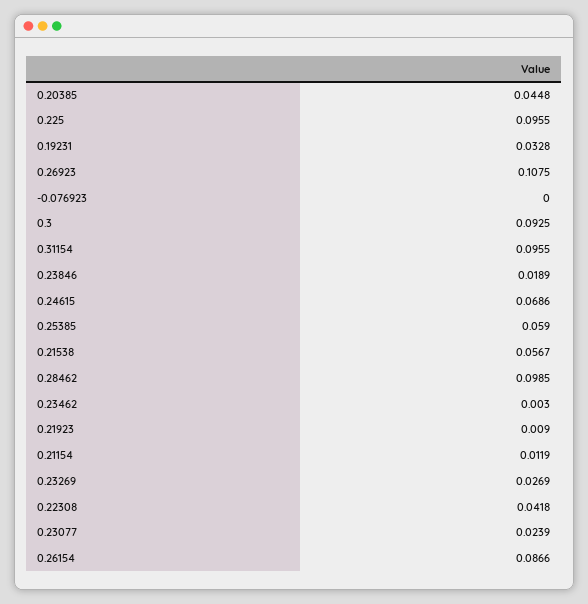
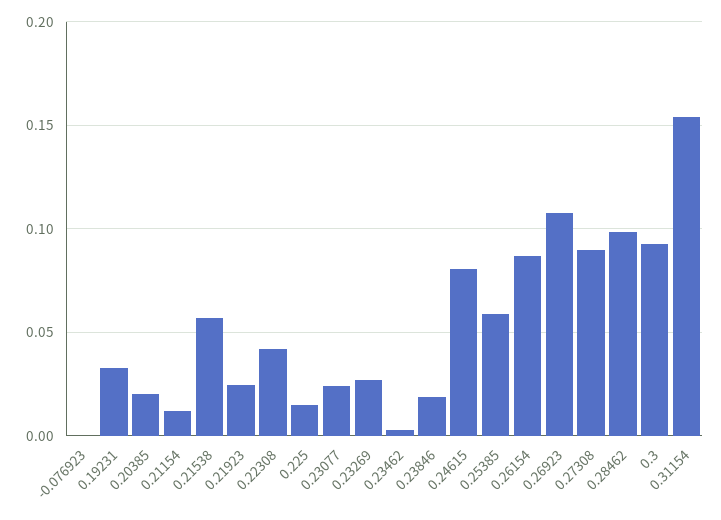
  {
-   "0.20385": 0.0448,
+   "0.20385": 0.02,
-   "0.225": 0.0955,
+   "0.225": 0.015,
    "0.19231": 0.0328,
    "0.26923": 0.1075,
    "-0.076923": 0,
    "0.3": 0.0925,
-   "0.31154": 0.0955,
+   "0.31154": 0.155,
    "0.23846": 0.0189,
-   "0.24615": 0.0686,
+   "0.24615": 0.08,
    "0.25385": 0.059,
    "0.21538": 0.0567,
    "0.28462": 0.0985,
    "0.23462": 0.003,
-   "0.21923": 0.009,
+   "0.21923": 0.025,
    "0.21154": 0.0119,
    "0.23269": 0.0269,
    "0.22308": 0.0418,
    "0.23077": 0.0239,
-   "0.26154": 0.0866
+   "0.26154": 0.0866,
+   "0.27308": 0.09
  }

